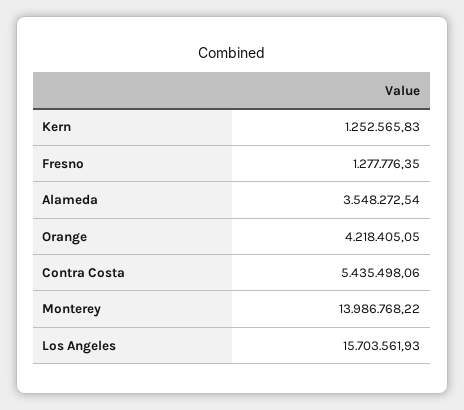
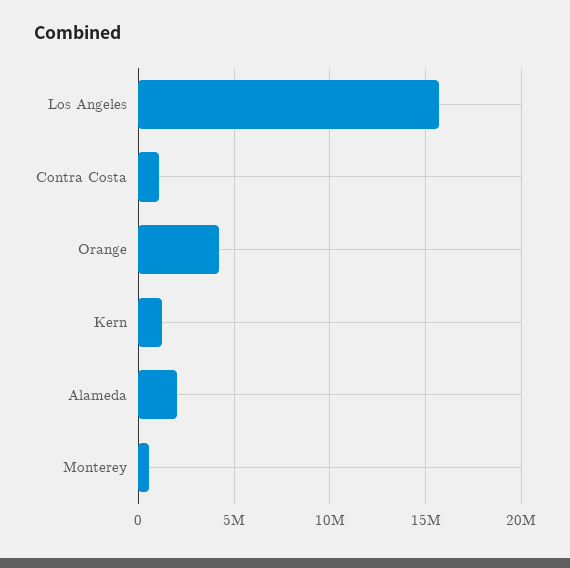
  {
    "Kern": 1252565.83,
-   "Fresno": 1277776.35,
-   "Alameda": 3548272.54,
+   "Alameda": 2000000,
    "Orange": 4218405.05,
-   "Contra Costa": 5435498.06,
+   "Contra Costa": 1000000,
-   "Monterey": 13986768.22,
+   "Monterey": 500000,
    "Los Angeles": 15703561.93
  }

